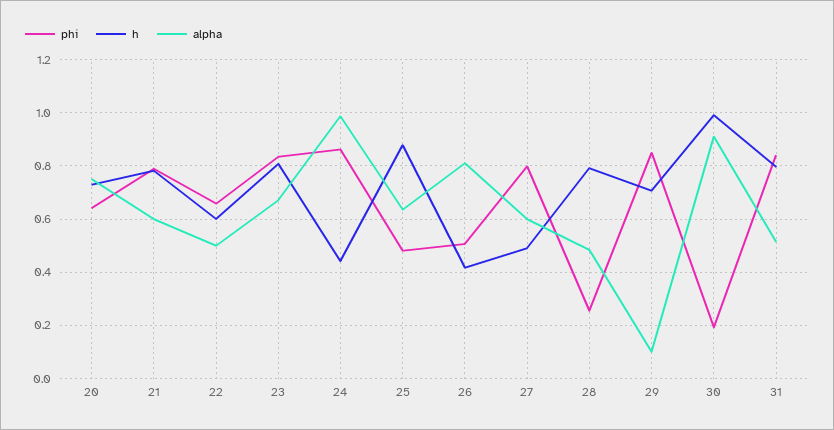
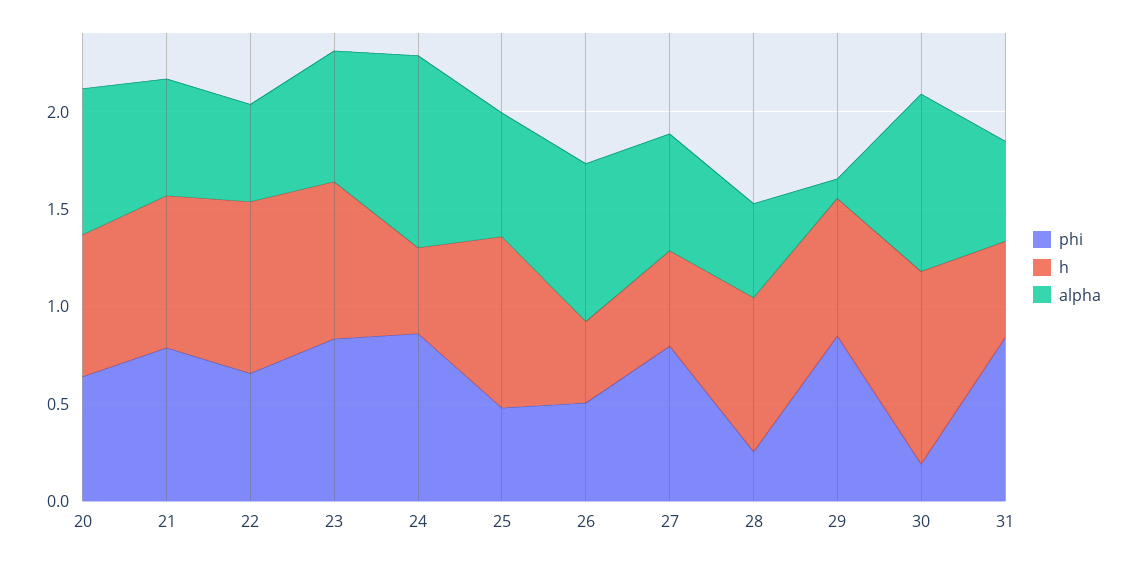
  {
    "phi": {
      "20": 0.65,
      "21": 0.8,
      "22": 0.65,
      "23": 0.825,
      "24": 0.85,
      "25": 0.475,
      "26": 0.5,
      "27": 0.8,
      "28": 0.25,
      "29": 0.85,
      "30": 0.2,
      "31": 0.85
    },
    "h": {
      "20": 0.725,
      "21": 0.775,
-     "22": 0.6,
+     "22": 0.9,
      "23": 0.8,
      "24": 0.45,
      "25": 0.875,
      "26": 0.425,
      "27": 0.5,
      "28": 0.8,
      "29": 0.7,
      "30": 1,
-     "31": 0.8
+     "31": 0.5
    },
    "alpha": {
      "20": 0.75,
      "21": 0.6,
      "22": 0.5,
      "23": 0.675,
      "24": 0.975,
      "25": 0.625,
      "26": 0.8,
      "27": 0.6,
      "28": 0.475,
      "29": 0.1,
      "30": 0.9,
      "31": 0.525
    }
  }

